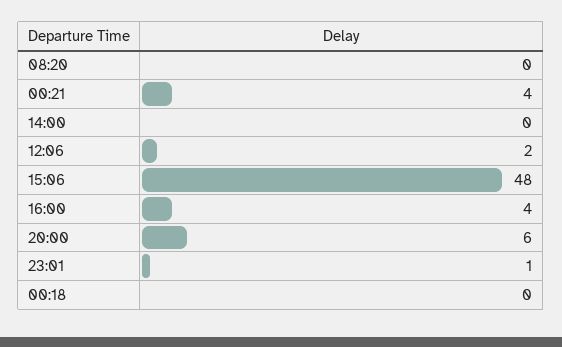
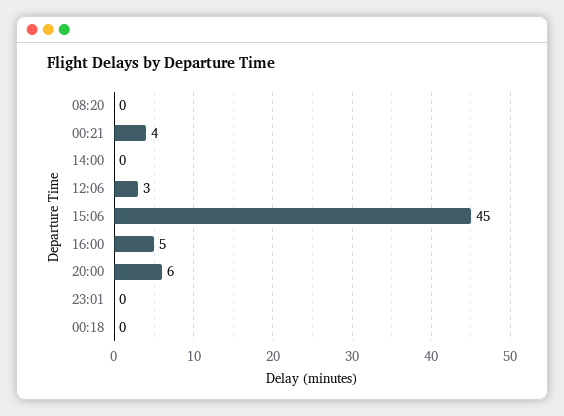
  {
    "08:20": 0,
    "00:21": 4,
    "14:00": 0,
-   "12:06": 2,
+   "12:06": 3,
-   "15:06": 48,
+   "15:06": 45,
-   "16:00": 4,
+   "16:00": 5,
    "20:00": 6,
-   "23:01": 1,
+   "23:01": 0,
    "00:18": 0
  }

